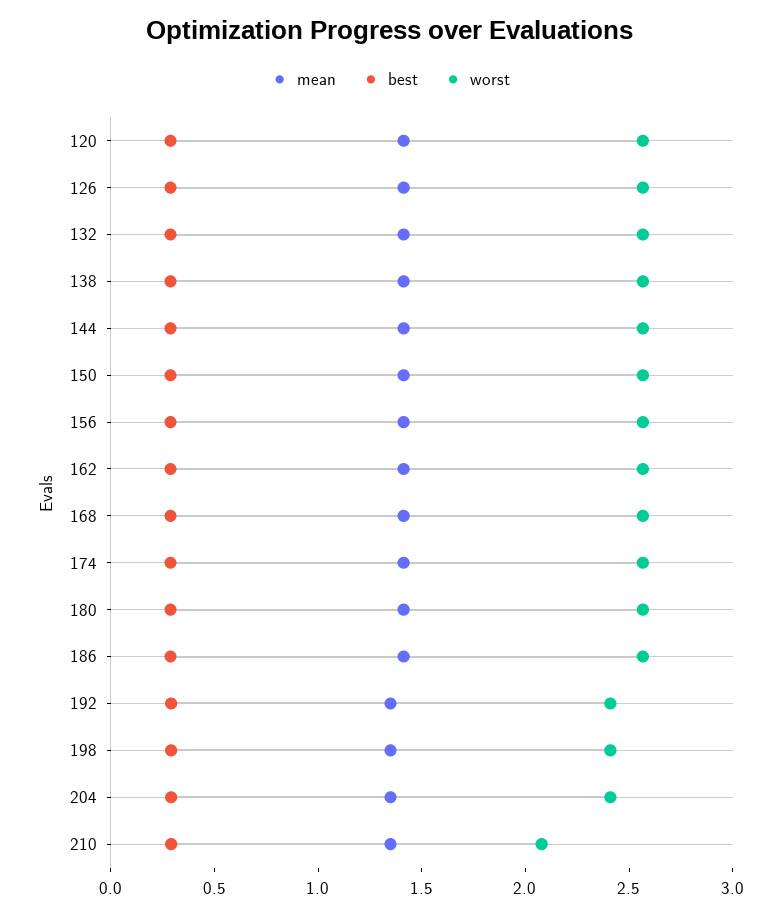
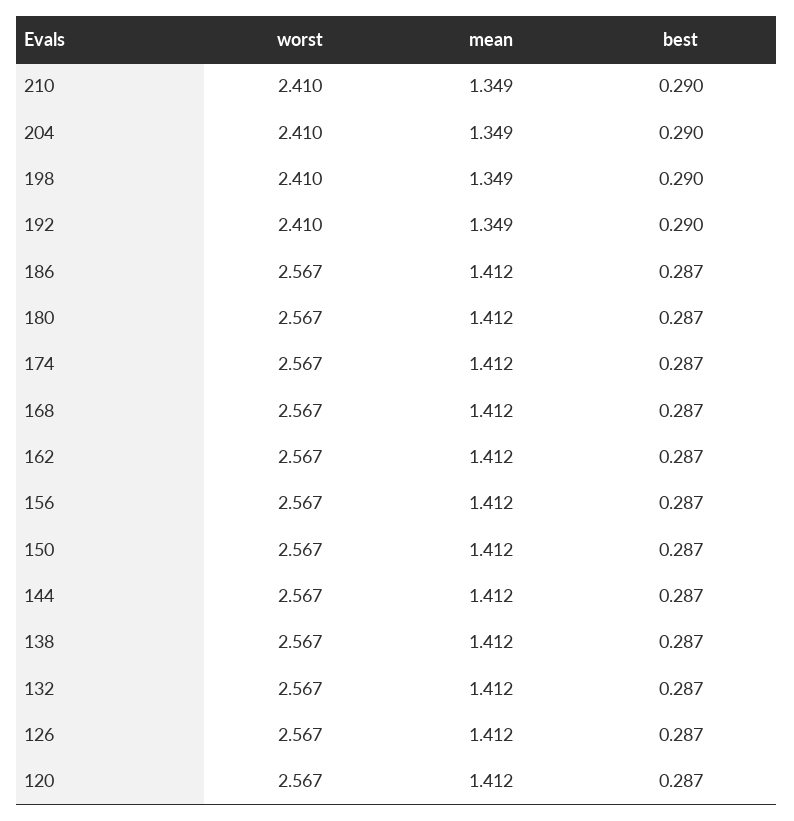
  {
    "mean": {
      "120": 1.412,
      "126": 1.412,
      "132": 1.412,
      "138": 1.412,
      "144": 1.412,
      "150": 1.412,
      "156": 1.412,
      "162": 1.412,
      "168": 1.412,
      "174": 1.412,
      "180": 1.412,
      "186": 1.412,
      "192": 1.349,
      "198": 1.349,
      "204": 1.349,
      "210": 1.349
    },
    "best": {
      "120": 0.287,
      "126": 0.287,
      "132": 0.287,
      "138": 0.287,
      "144": 0.287,
      "150": 0.287,
      "156": 0.287,
      "162": 0.287,
      "168": 0.287,
      "174": 0.287,
      "180": 0.287,
      "186": 0.287,
      "192": 0.29,
      "198": 0.29,
      "204": 0.29,
      "210": 0.29
    },
    "worst": {
      "120": 2.567,
      "126": 2.567,
      "132": 2.567,
      "138": 2.567,
      "144": 2.567,
      "150": 2.567,
      "156": 2.567,
      "162": 2.567,
      "168": 2.567,
      "174": 2.567,
      "180": 2.567,
      "186": 2.567,
      "192": 2.41,
      "198": 2.41,
      "204": 2.41,
-     "210": 2.1
+     "210": 2.41
    }
  }

